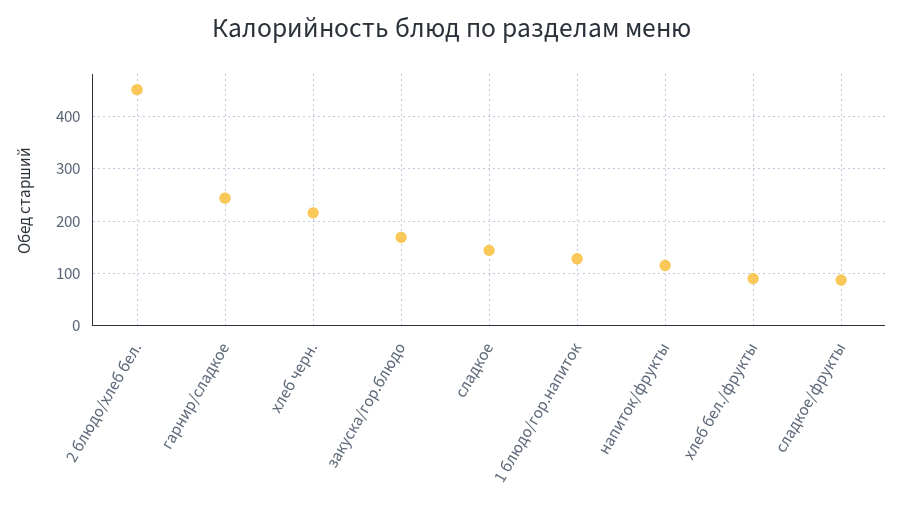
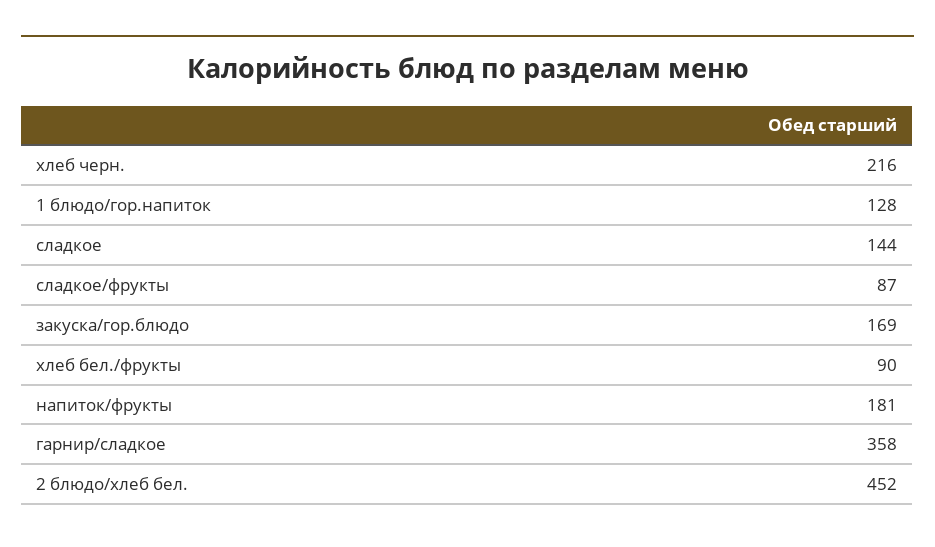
  {
    "2 блюдо/хлеб бел.": 452,
-   "гарнир/сладкое": 240,
+   "гарнир/сладкое": 358,
    "хлеб черн.": 216,
    "закуска/гор.блюдо": 169,
    "сладкое": 144,
    "1 блюдо/гор.напиток": 128,
-   "напиток/фрукты": 120,
+   "напиток/фрукты": 181,
    "хлеб бел./фрукты": 90,
    "сладкое/фрукты": 87
  }

